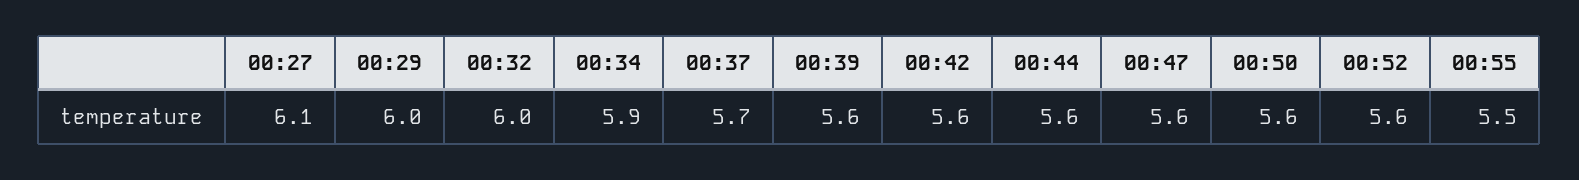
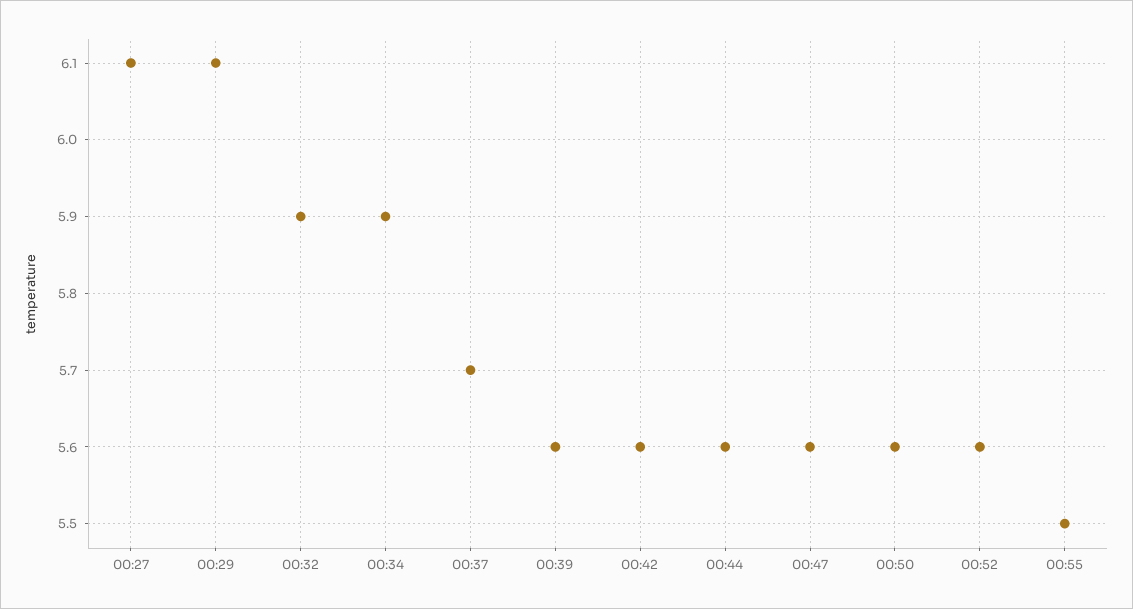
  {
    "00:27": 6.1,
-   "00:29": 6,
+   "00:29": 6.1,
-   "00:32": 6,
+   "00:32": 5.9,
    "00:34": 5.9,
    "00:37": 5.7,
    "00:39": 5.6,
    "00:42": 5.6,
    "00:44": 5.6,
    "00:47": 5.6,
    "00:50": 5.6,
    "00:52": 5.6,
    "00:55": 5.5
  }

